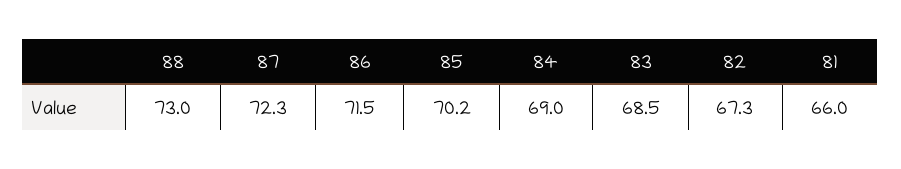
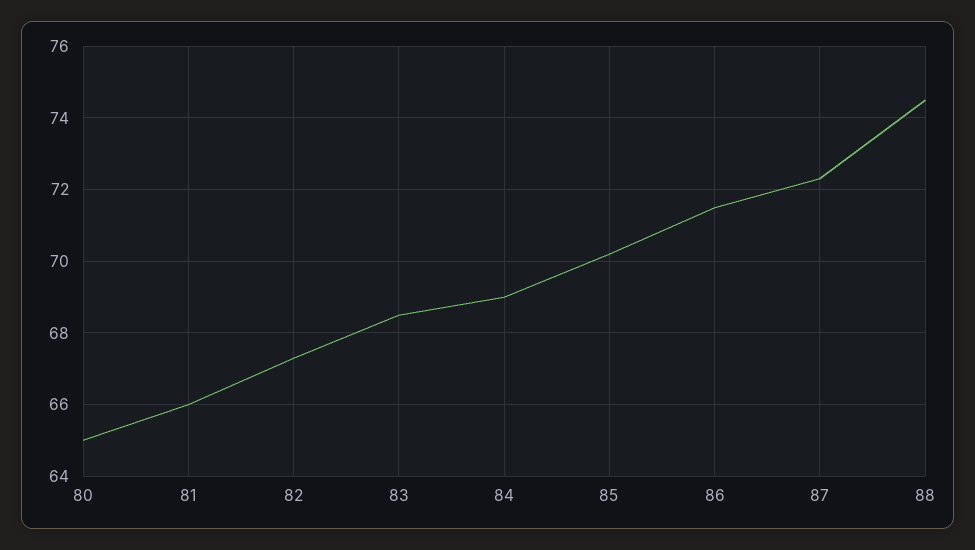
  {
-   "88": 73,
+   "88": 74.5,
    "87": 72.3,
    "86": 71.5,
    "85": 70.2,
    "84": 69,
    "83": 68.5,
    "82": 67.3,
-   "81": 66
+   "81": 66,
+   "80": 65
  }

